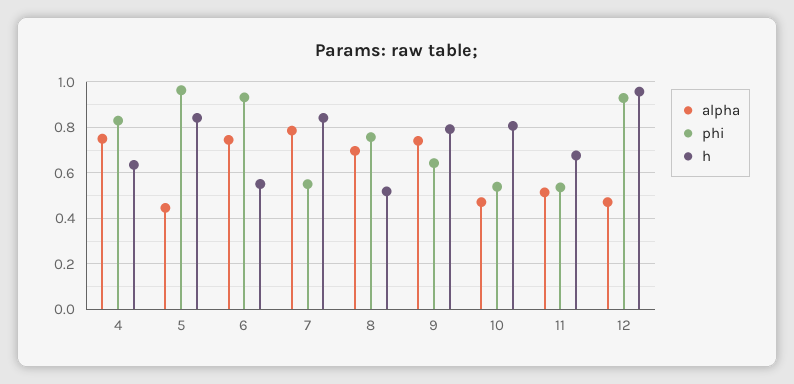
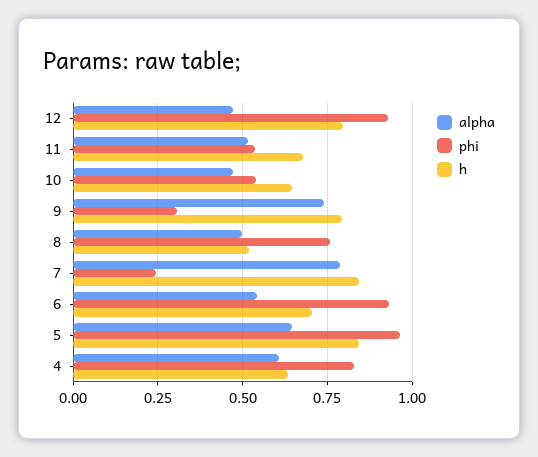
  {
    "alpha": {
-     "4": 0.75,
+     "4": 0.6,
-     "5": 0.45,
+     "5": 0.65,
-     "6": 0.75,
+     "6": 0.55,
      "7": 0.775,
-     "8": 0.7,
+     "8": 0.5,
      "9": 0.75,
      "10": 0.475,
      "11": 0.525,
      "12": 0.475
    },
    "phi": {
      "4": 0.825,
      "5": 0.975,
      "6": 0.925,
-     "7": 0.55,
+     "7": 0.25,
      "8": 0.75,
-     "9": 0.65,
+     "9": 0.3,
      "10": 0.55,
      "11": 0.525,
      "12": 0.925
    },
    "h": {
      "4": 0.625,
      "5": 0.85,
-     "6": 0.55,
+     "6": 0.7,
      "7": 0.85,
      "8": 0.525,
      "9": 0.8,
-     "10": 0.8,
+     "10": 0.65,
      "11": 0.675,
-     "12": 0.95
+     "12": 0.8
    }
  }

